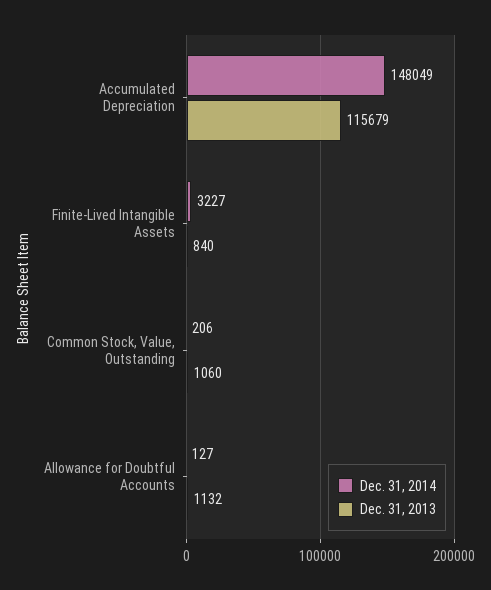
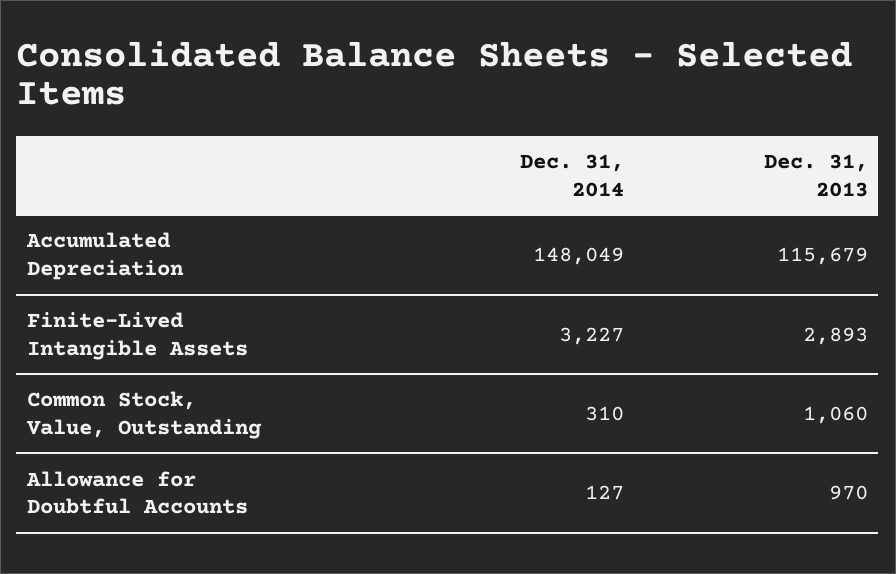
  {
    "Dec. 31, 2014": {
      "Accumulated Depreciation": 148049,
      "Finite-Lived Intangible Assets": 3227,
-     "Common Stock, Value, Outstanding": 206,
+     "Common Stock, Value, Outstanding": 310,
      "Allowance for Doubtful Accounts": 127
    },
    "Dec. 31, 2013": {
      "Accumulated Depreciation": 115679,
-     "Finite-Lived Intangible Assets": 840,
+     "Finite-Lived Intangible Assets": 2893,
      "Common Stock, Value, Outstanding": 1060,
-     "Allowance for Doubtful Accounts": 1132
+     "Allowance for Doubtful Accounts": 970
    }
  }

